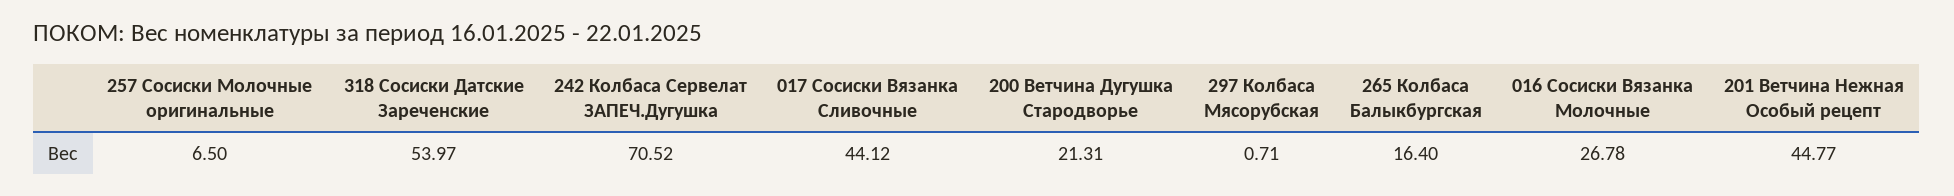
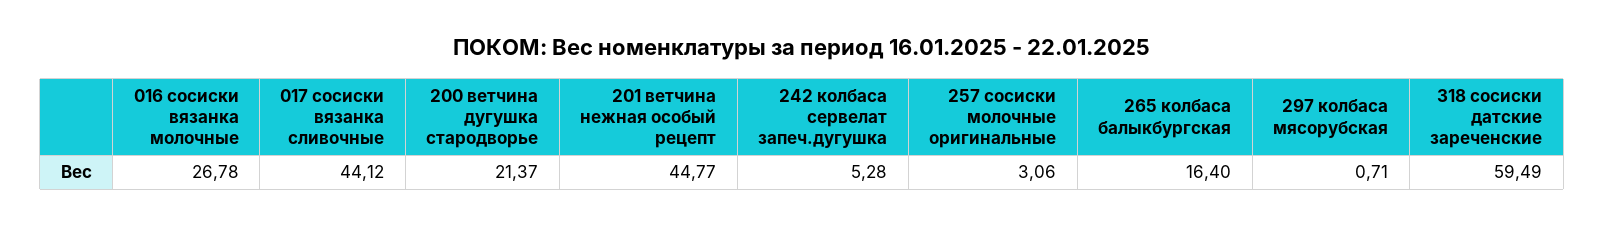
  {
-   "257 Сосиски Молочные оригинальные": 6.5,
+   "257 Сосиски Молочные оригинальные": 3.06,
-   "318 Сосиски Датские Зареченские": 53.97,
+   "318 Сосиски Датские Зареченские": 59.49,
-   "242 Колбаса Сервелат ЗАПЕЧ.Дугушка": 70.52,
+   "242 Колбаса Сервелат ЗАПЕЧ.Дугушка": 5.28,
    "017 Сосиски Вязанка Сливочные": 44.12,
-   "200 Ветчина Дугушка Стародворье": 21.31,
+   "200 Ветчина Дугушка Стародворье": 21.37,
    "297 Колбаса Мясорубская": 0.71,
    "265 Колбаса Балыкбургская": 16.4,
    "016 Сосиски Вязанка Молочные": 26.78,
    "201 Ветчина Нежная Особый рецепт": 44.77
  }

